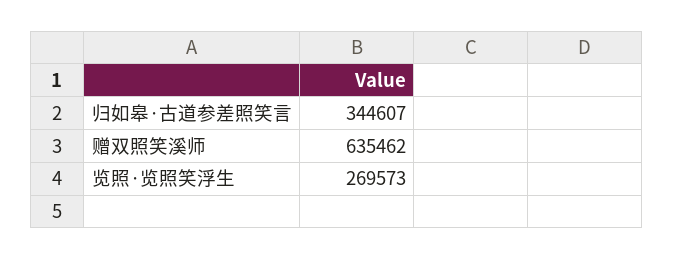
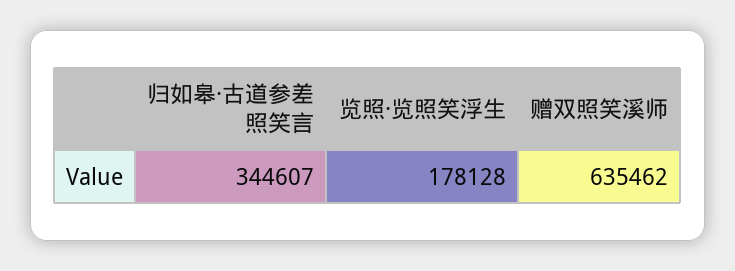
  {
    "归如皋·古道参差照笑言": 344607,
    "赠双照笑溪师": 635462,
-   "览照·览照笑浮生": 269573
+   "览照·览照笑浮生": 178128
  }

